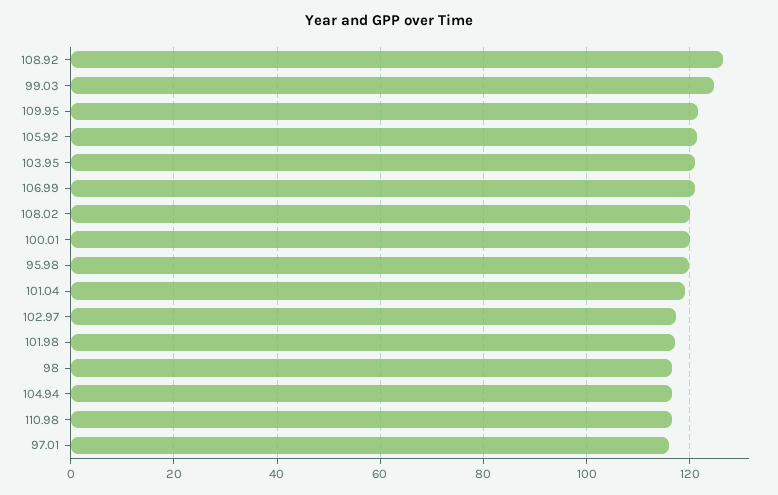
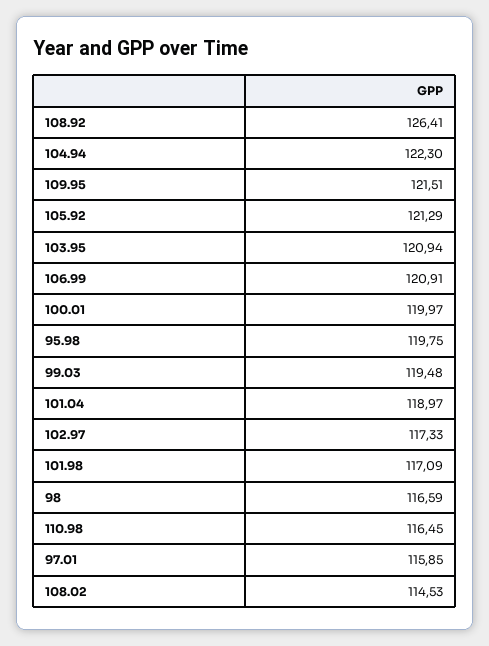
  {
    "108.92": 126.41,
-   "99.03": 124,
+   "99.03": 119.48,
    "109.95": 121.51,
    "105.92": 121.29,
    "103.95": 120.94,
    "106.99": 120.91,
-   "108.02": 120,
+   "108.02": 114.53,
    "100.01": 119.97,
    "95.98": 119.75,
    "101.04": 118.97,
    "102.97": 117.33,
    "101.98": 117.09,
    "98": 116.59,
-   "104.94": 116,
+   "104.94": 122.3,
    "110.98": 116.45,
    "97.01": 115.85
  }

